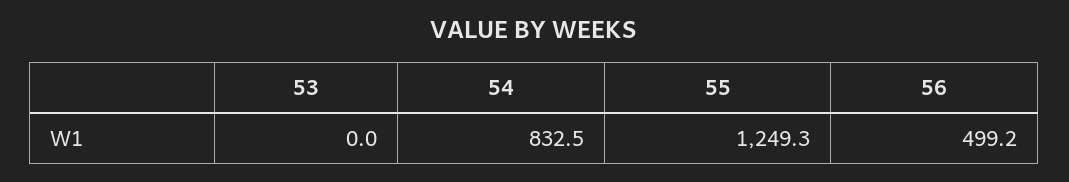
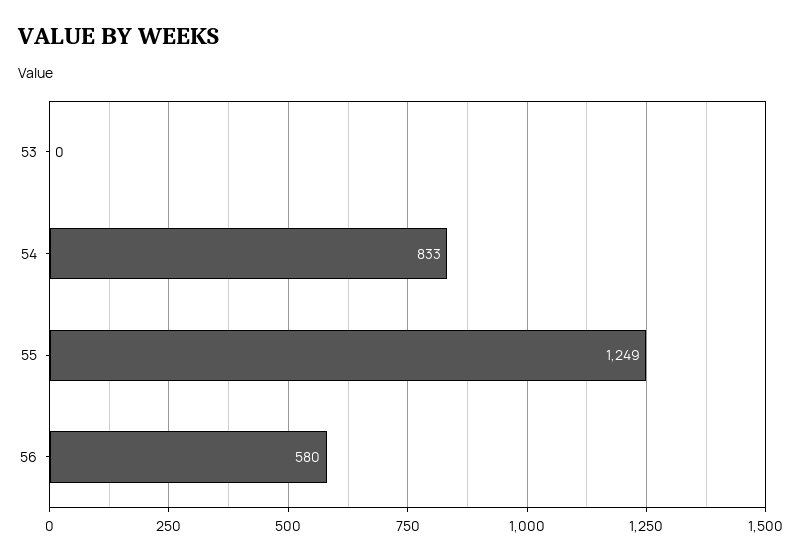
  {
    "53": 0,
    "54": 832.5,
    "55": 1249.3,
-   "56": 499.2
+   "56": 580
  }

